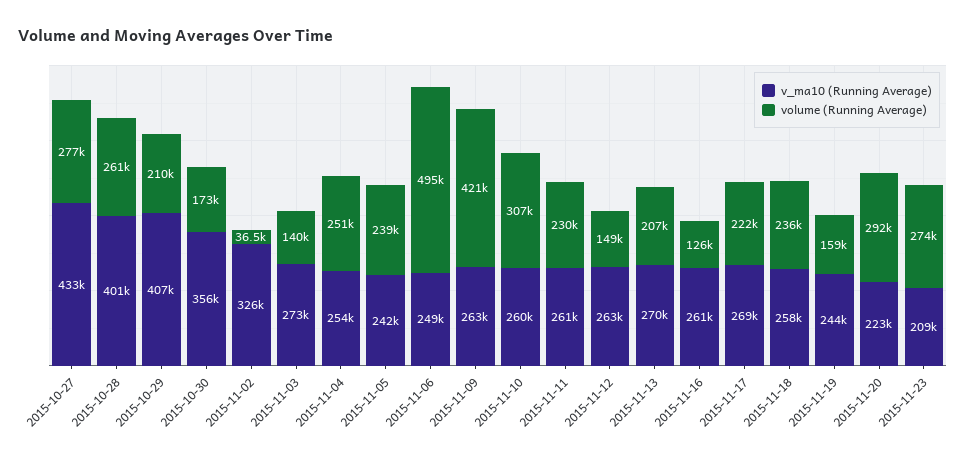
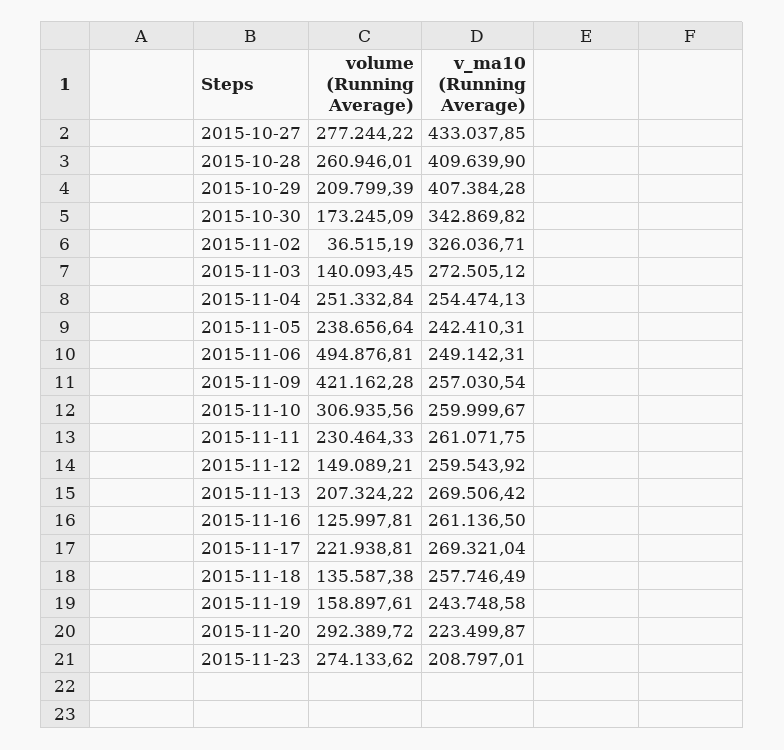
  {
    "v_ma10 (Running Average)": {
      "2015-10-27": 433037.85,
-     "2015-10-28": 401000,
+     "2015-10-28": 409639.9,
      "2015-10-29": 407384.28,
-     "2015-10-30": 356000,
+     "2015-10-30": 342869.82,
      "2015-11-02": 326036.71,
      "2015-11-03": 272505.12,
      "2015-11-04": 254474.13,
      "2015-11-05": 242410.31,
      "2015-11-06": 249142.31,
-     "2015-11-09": 263000,
+     "2015-11-09": 257030.54,
      "2015-11-10": 259999.67,
      "2015-11-11": 261071.75,
-     "2015-11-12": 263000,
+     "2015-11-12": 259543.92,
      "2015-11-13": 269506.42,
      "2015-11-16": 261136.5,
      "2015-11-17": 269321.04,
      "2015-11-18": 257746.49,
      "2015-11-19": 243748.58,
      "2015-11-20": 223499.87,
      "2015-11-23": 208797.01
    },
    "volume (Running Average)": {
      "2015-10-27": 277244.22,
      "2015-10-28": 260946.01,
      "2015-10-29": 209799.39,
      "2015-10-30": 173245.09,
      "2015-11-02": 36515.19,
      "2015-11-03": 140093.45,
      "2015-11-04": 251332.84,
      "2015-11-05": 238656.64,
      "2015-11-06": 494876.81,
      "2015-11-09": 421162.28,
      "2015-11-10": 306935.56,
      "2015-11-11": 230464.33,
      "2015-11-12": 149089.21,
      "2015-11-13": 207324.22,
      "2015-11-16": 125997.81,
      "2015-11-17": 221938.81,
-     "2015-11-18": 236000,
+     "2015-11-18": 135587.38,
      "2015-11-19": 158897.61,
      "2015-11-20": 292389.72,
      "2015-11-23": 274133.62
    }
  }

